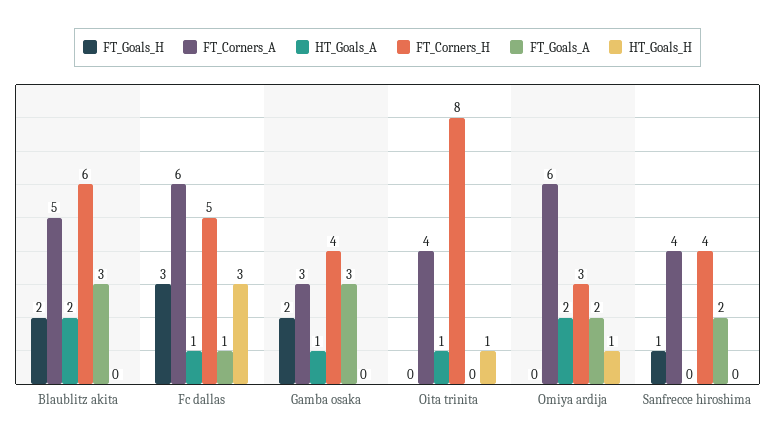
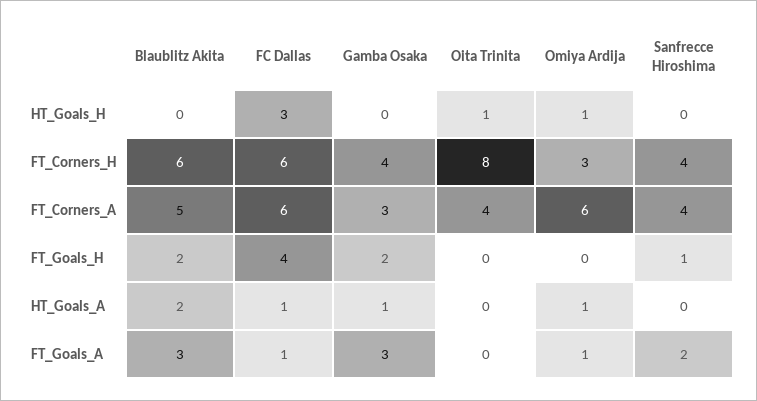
  {
    "FT_Goals_H": {
      "Blaublitz akita": 2,
-     "Fc dallas": 3,
+     "Fc dallas": 4,
      "Gamba osaka": 2,
      "Oita trinita": 0,
      "Omiya ardija": 0,
      "Sanfrecce hiroshima": 1
    },
    "FT_Corners_A": {
      "Blaublitz akita": 5,
      "Fc dallas": 6,
      "Gamba osaka": 3,
      "Oita trinita": 4,
      "Omiya ardija": 6,
      "Sanfrecce hiroshima": 4
    },
    "HT_Goals_A": {
      "Blaublitz akita": 2,
      "Fc dallas": 1,
      "Gamba osaka": 1,
-     "Oita trinita": 1,
+     "Oita trinita": 0,
-     "Omiya ardija": 2,
+     "Omiya ardija": 1,
      "Sanfrecce hiroshima": 0
    },
    "FT_Corners_H": {
      "Blaublitz akita": 6,
-     "Fc dallas": 5,
+     "Fc dallas": 6,
      "Gamba osaka": 4,
      "Oita trinita": 8,
      "Omiya ardija": 3,
      "Sanfrecce hiroshima": 4
    },
    "FT_Goals_A": {
      "Blaublitz akita": 3,
      "Fc dallas": 1,
      "Gamba osaka": 3,
      "Oita trinita": 0,
-     "Omiya ardija": 2,
+     "Omiya ardija": 1,
      "Sanfrecce hiroshima": 2
    },
    "HT_Goals_H": {
      "Blaublitz akita": 0,
      "Fc dallas": 3,
      "Gamba osaka": 0,
      "Oita trinita": 1,
      "Omiya ardija": 1,
      "Sanfrecce hiroshima": 0
    }
  }

